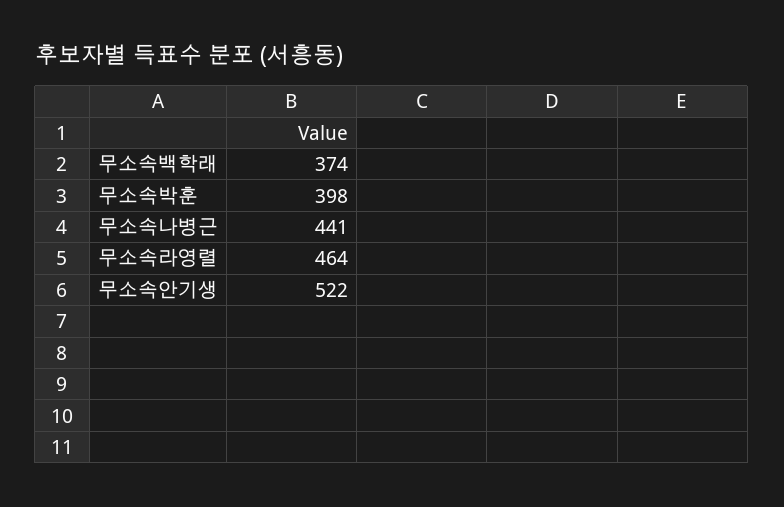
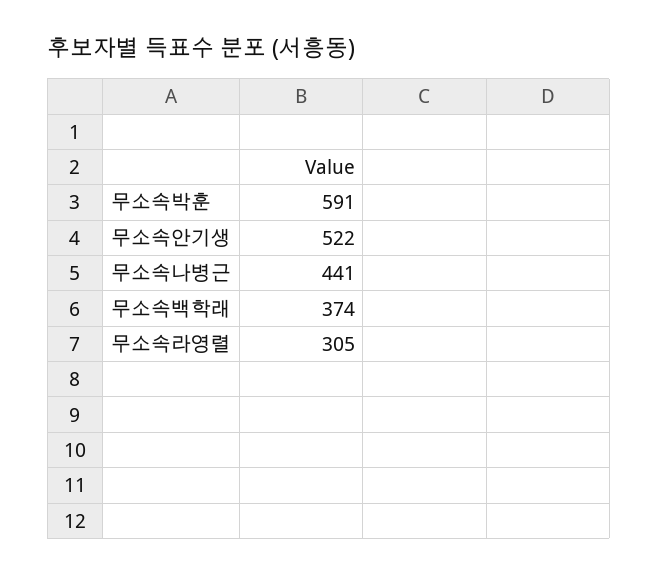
  {
    "무소속백학래": 374,
-   "무소속박훈": 398,
+   "무소속박훈": 591,
    "무소속나병근": 441,
-   "무소속라영렬": 464,
+   "무소속라영렬": 305,
    "무소속안기생": 522
  }

